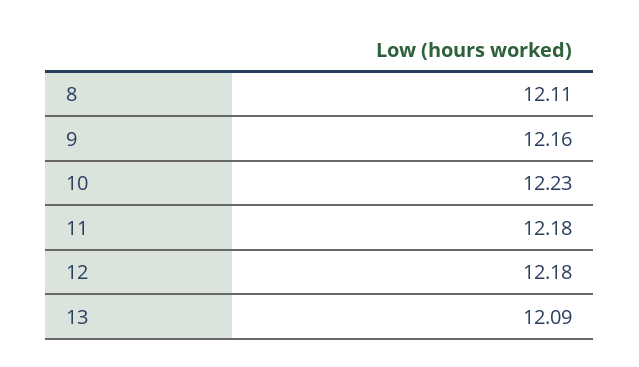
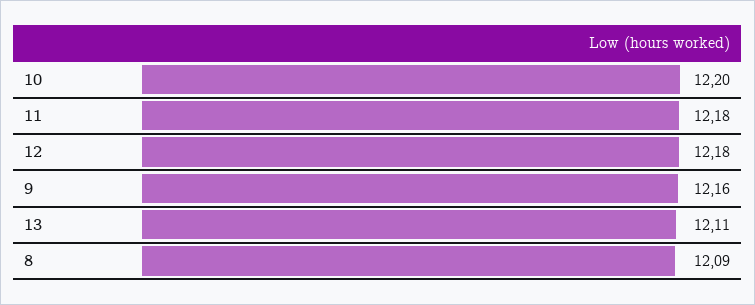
  {
-   "8": 12.11,
+   "8": 12.09,
    "9": 12.16,
-   "10": 12.23,
+   "10": 12.2,
    "11": 12.18,
    "12": 12.18,
-   "13": 12.09
+   "13": 12.11
  }

